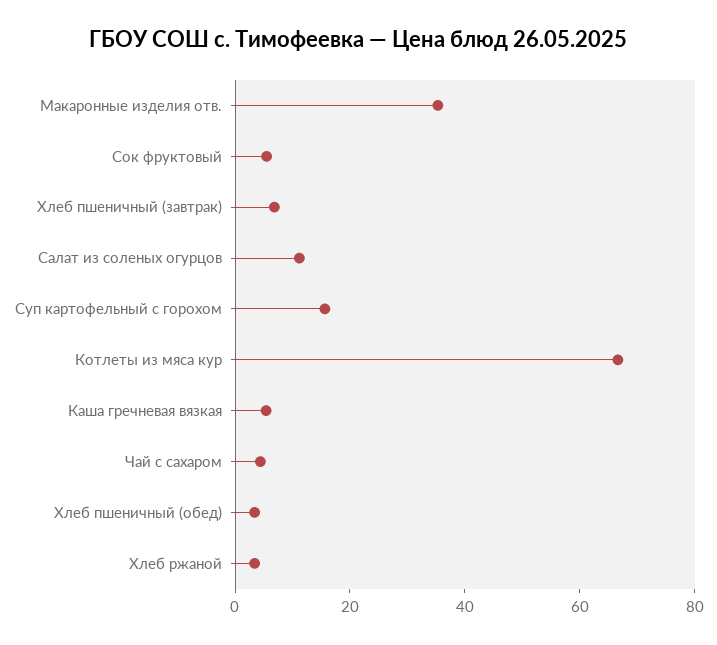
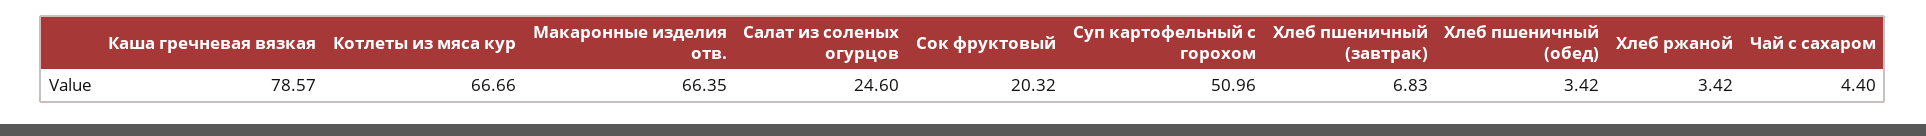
  {
-   "Макаронные изделия отв.": 35,
+   "Макаронные изделия отв.": 66.35,
-   "Сок фруктовый": 5,
+   "Сок фруктовый": 20.32,
    "Хлеб пшеничный (завтрак)": 6.83,
-   "Салат из соленых огурцов": 10,
+   "Салат из соленых огурцов": 24.6,
-   "Суп картофельный с горохом": 15,
+   "Суп картофельный с горохом": 50.96,
    "Котлеты из мяса кур": 66.66,
-   "Каша гречневая вязкая": 5,
+   "Каша гречневая вязкая": 78.57,
    "Чай с сахаром": 4.4,
    "Хлеб пшеничный (обед)": 3.42,
    "Хлеб ржаной": 3.42
  }

